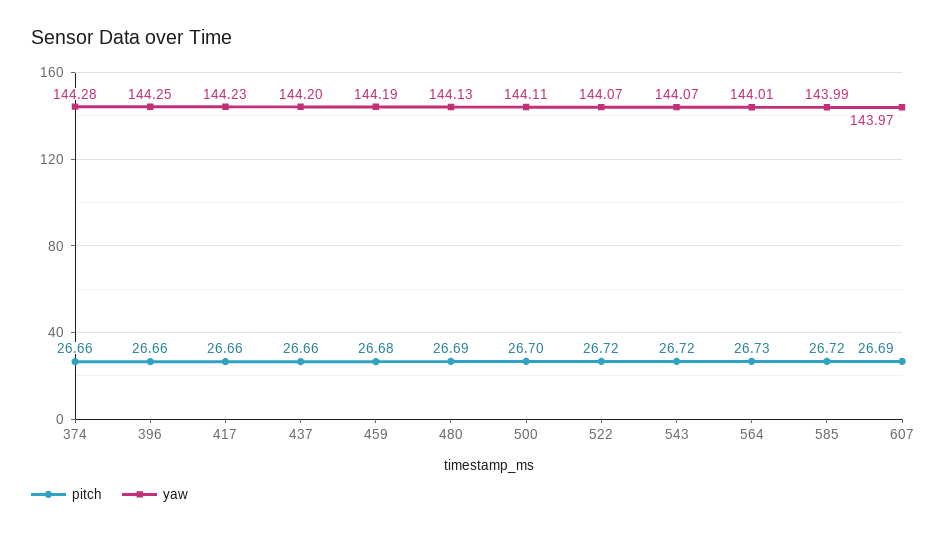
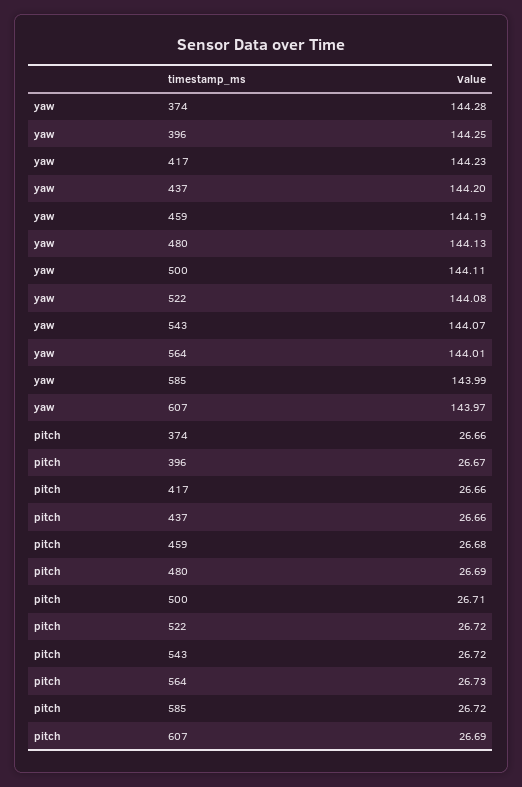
  {
    "pitch": {
      "374": 26.66,
-     "396": 26.66,
+     "396": 26.67,
      "417": 26.66,
      "437": 26.66,
      "459": 26.68,
      "480": 26.69,
-     "500": 26.7,
+     "500": 26.71,
      "522": 26.72,
      "543": 26.72,
      "564": 26.73,
      "585": 26.72,
      "607": 26.69
    },
    "yaw": {
      "374": 144.28,
      "396": 144.25,
      "417": 144.23,
      "437": 144.2,
      "459": 144.19,
      "480": 144.13,
      "500": 144.11,
-     "522": 144.07,
+     "522": 144.08,
      "543": 144.07,
      "564": 144.01,
      "585": 143.99,
      "607": 143.97
    }
  }

